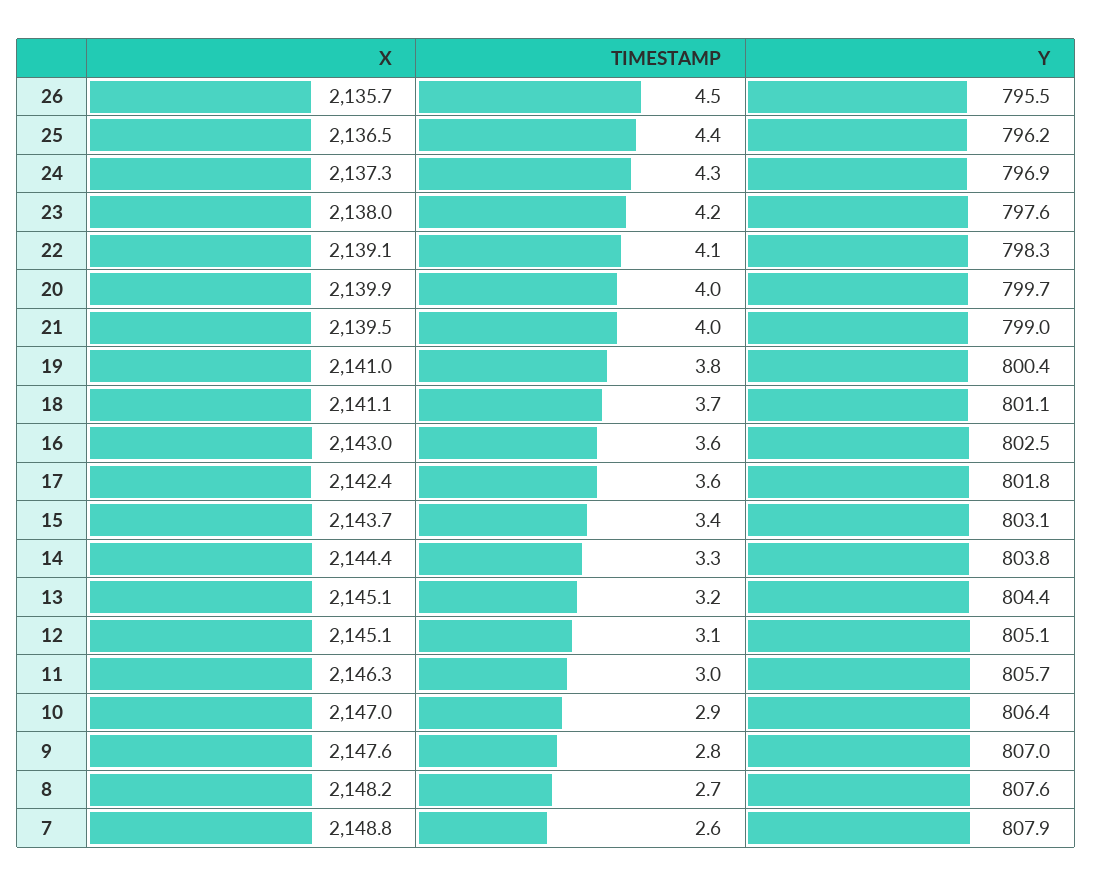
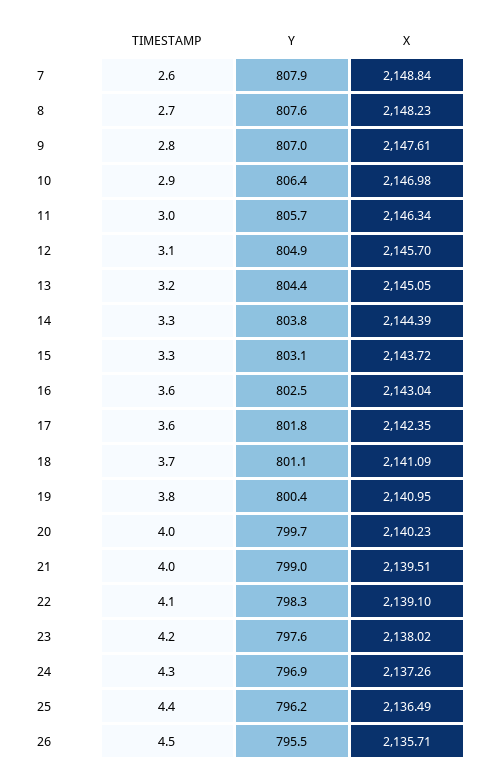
  {
    "X": {
      "26": 2135.71,
      "25": 2136.49,
      "24": 2137.26,
      "23": 2138.02,
      "22": 2139.1,
-     "20": 2139.9,
+     "20": 2140.23,
      "21": 2139.51,
      "19": 2140.95,
      "18": 2141.09,
      "16": 2143.04,
      "17": 2142.35,
      "15": 2143.72,
      "14": 2144.39,
      "13": 2145.05,
-     "12": 2145.1,
+     "12": 2145.7,
      "11": 2146.34,
      "10": 2146.98,
      "9": 2147.61,
      "8": 2148.23,
      "7": 2148.84
    },
    "TIMESTAMP": {
      "26": 4.5,
      "25": 4.4,
      "24": 4.3,
      "23": 4.2,
      "22": 4.1,
      "20": 4,
      "21": 4,
      "19": 3.8,
      "18": 3.7,
      "16": 3.6,
      "17": 3.6,
-     "15": 3.4,
+     "15": 3.3,
      "14": 3.3,
      "13": 3.2,
      "12": 3.1,
      "11": 3,
      "10": 2.9,
      "9": 2.8,
      "8": 2.7,
      "7": 2.6
    },
    "Y": {
      "26": 795.5,
      "25": 796.2,
      "24": 796.9,
      "23": 797.6,
      "22": 798.3,
      "20": 799.7,
      "21": 799,
      "19": 800.4,
      "18": 801.1,
      "16": 802.5,
      "17": 801.8,
      "15": 803.1,
      "14": 803.8,
      "13": 804.4,
-     "12": 805.1,
+     "12": 804.9,
      "11": 805.7,
      "10": 806.4,
      "9": 807,
      "8": 807.6,
      "7": 807.9
    }
  }

